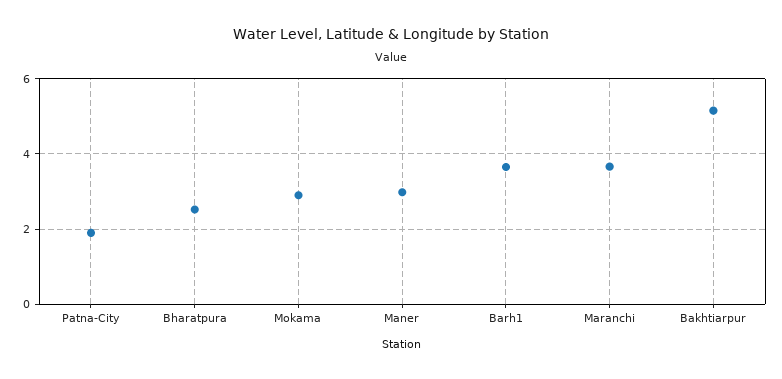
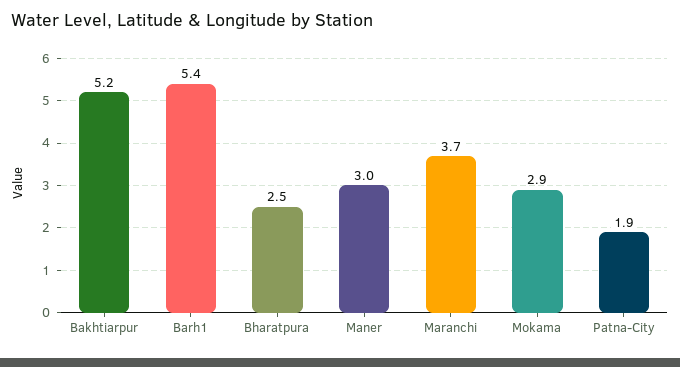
  {
    "Patna-City": 1.9,
    "Bharatpura": 2.5,
    "Mokama": 2.9,
    "Maner": 3,
-   "Barh1": 3.6,
+   "Barh1": 5.4,
    "Maranchi": 3.7,
    "Bakhtiarpur": 5.2
  }

